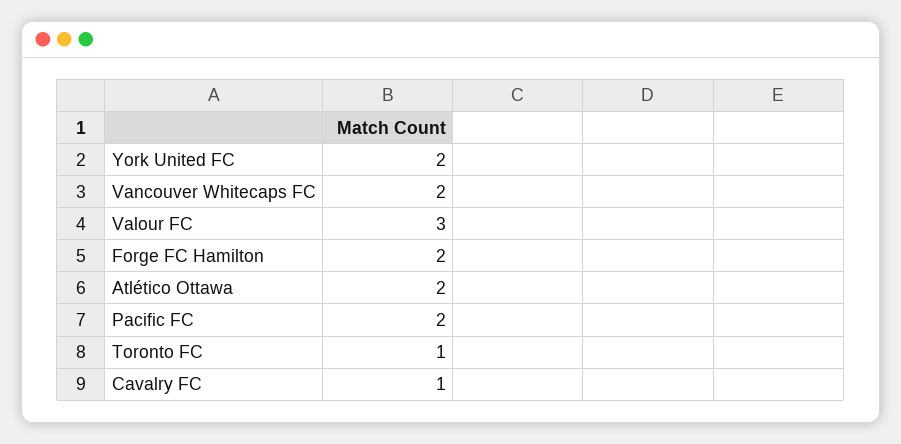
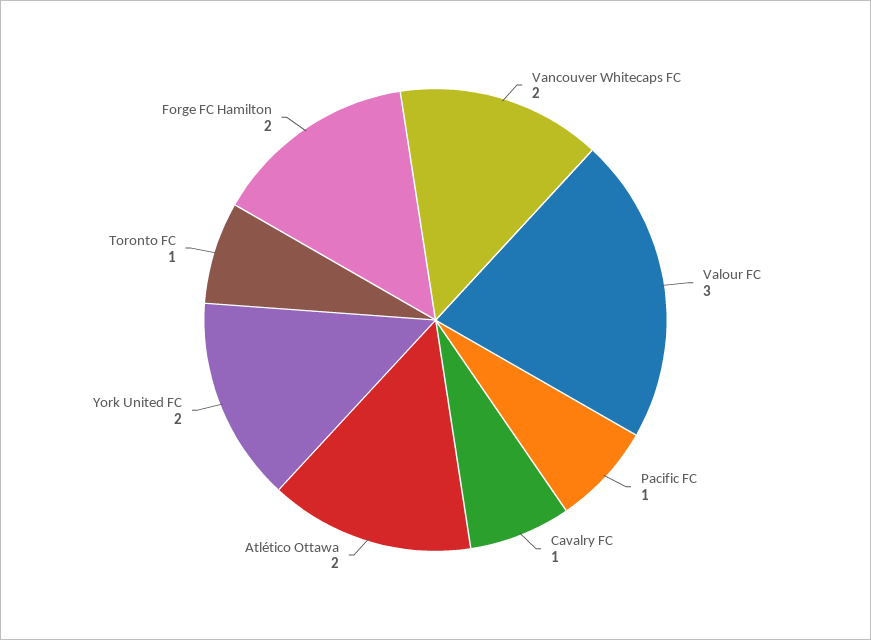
  {
    "York United FC": 2,
    "Vancouver Whitecaps FC": 2,
    "Valour FC": 3,
    "Forge FC Hamilton": 2,
    "Atlético Ottawa": 2,
-   "Pacific FC": 2,
+   "Pacific FC": 1,
    "Toronto FC": 1,
    "Cavalry FC": 1
  }

